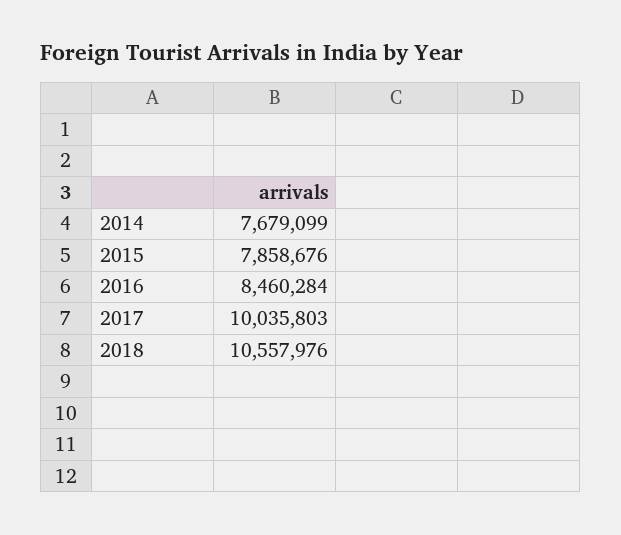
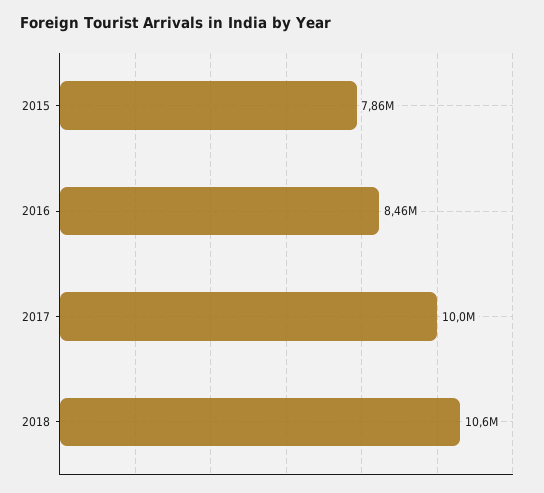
  {
-   "2014": 7679099,
    "2015": 7858676,
    "2016": 8460284,
    "2017": 10035803,
    "2018": 10557976
  }

